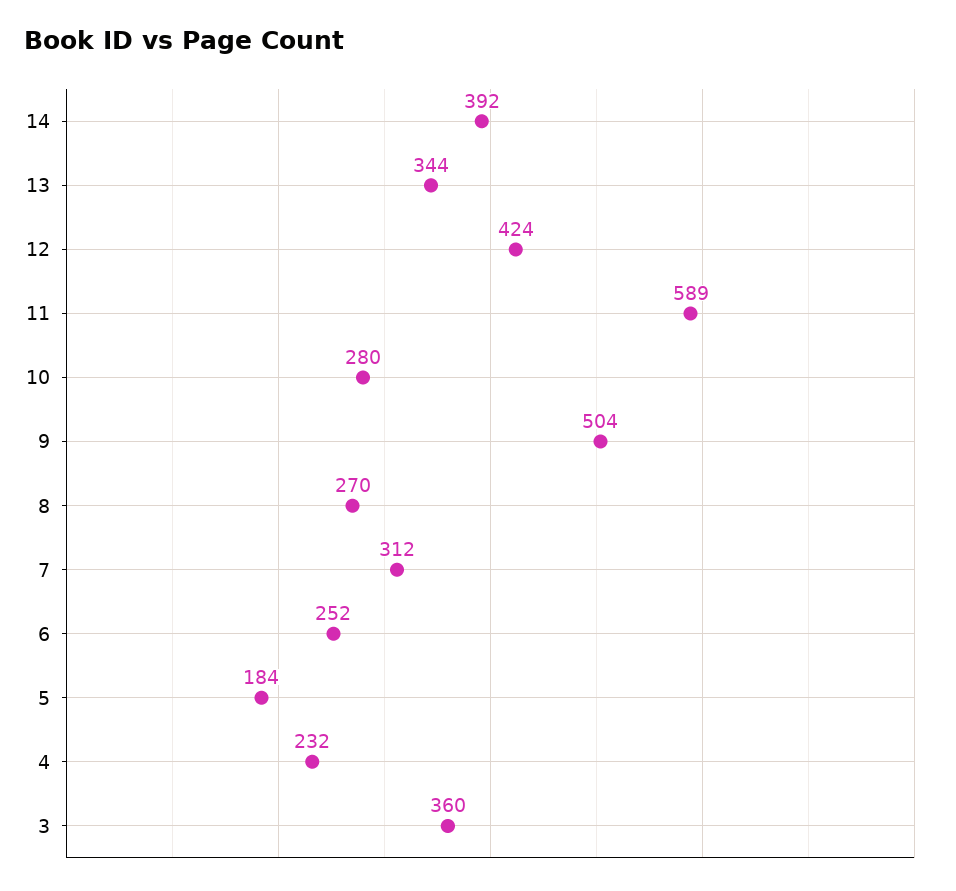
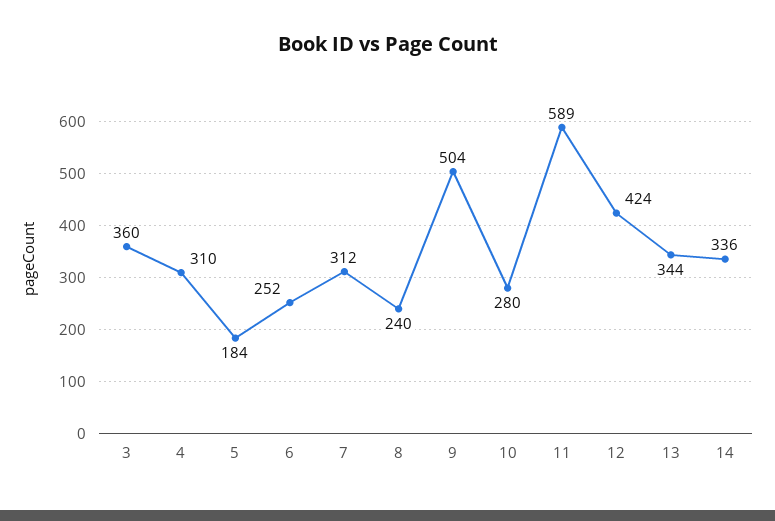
  {
-   "14": 392,
+   "14": 336,
    "13": 344,
    "12": 424,
    "11": 589,
    "10": 280,
    "9": 504,
-   "8": 270,
+   "8": 240,
    "7": 312,
    "6": 252,
    "5": 184,
-   "4": 232,
+   "4": 310,
    "3": 360
  }

